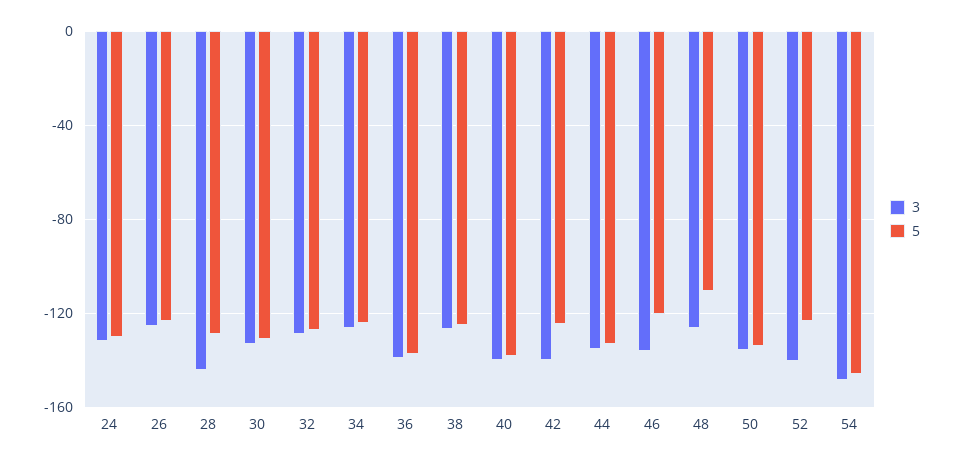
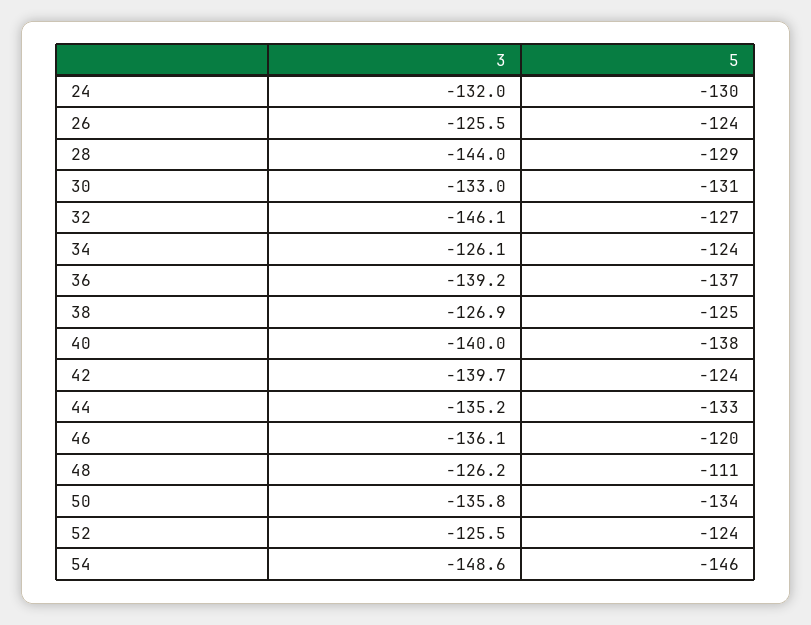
  {
    "3": {
      "24": -132,
      "26": -125.5,
      "28": -144,
      "30": -133,
-     "32": -130,
+     "32": -146.1,
      "34": -126.1,
      "36": -139.2,
      "38": -126.9,
      "40": -140,
      "42": -139.7,
      "44": -135.2,
      "46": -136.1,
      "48": -126.2,
      "50": -135.8,
-     "52": -140,
+     "52": -125.5,
      "54": -148.6
    },
    "5": {
      "24": -130,
      "26": -124,
      "28": -129,
      "30": -131,
      "32": -127,
      "34": -124,
      "36": -137,
      "38": -125,
      "40": -138,
      "42": -124,
      "44": -133,
      "46": -120,
      "48": -111,
      "50": -134,
      "52": -124,
      "54": -146
    }
  }

